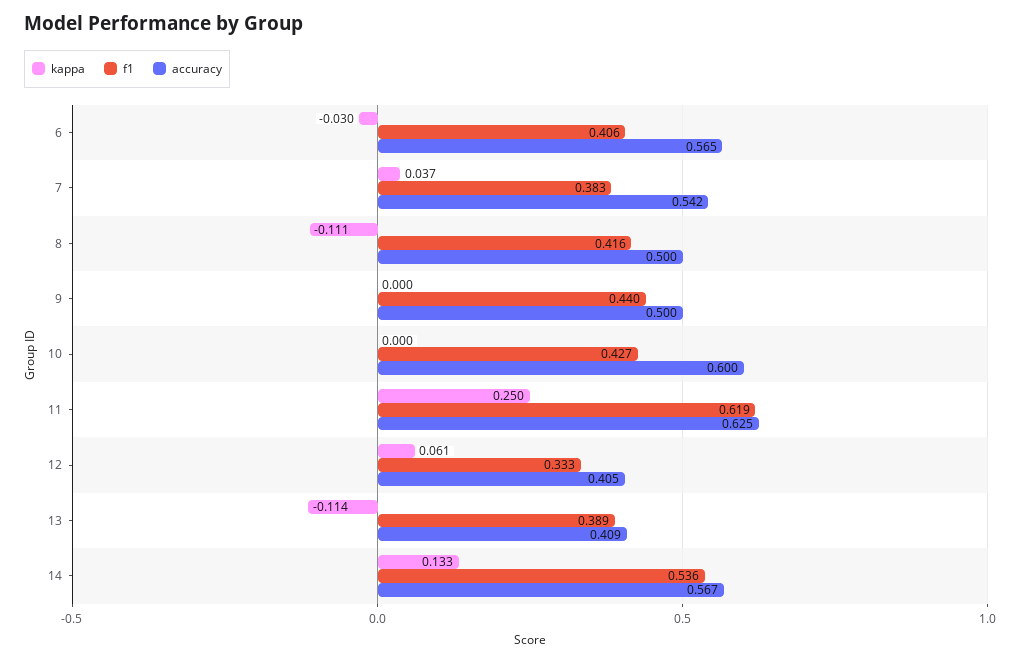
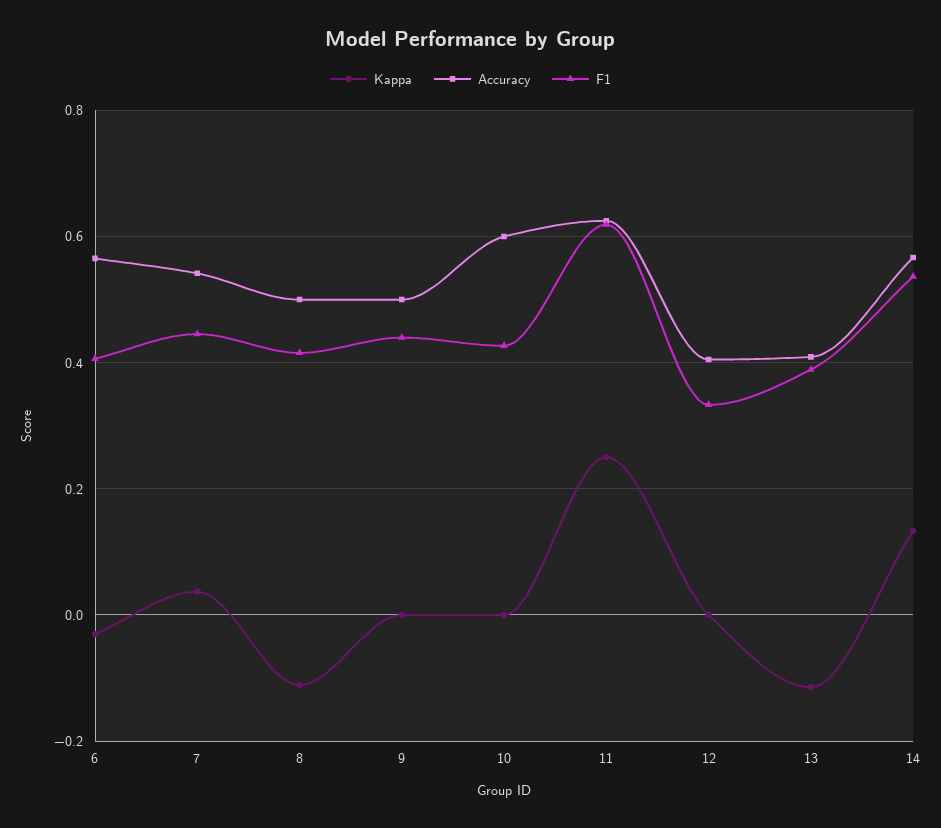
  {
    "kappa": {
      "6": -0.03,
      "7": 0.037,
      "8": -0.111,
      "9": 0,
      "10": 0,
      "11": 0.25,
-     "12": 0.061,
+     "12": 0,
      "13": -0.114,
      "14": 0.133
    },
    "f1": {
      "6": 0.406,
-     "7": 0.383,
+     "7": 0.44,
      "8": 0.416,
      "9": 0.44,
      "10": 0.427,
      "11": 0.619,
      "12": 0.333,
      "13": 0.389,
      "14": 0.536
    },
    "accuracy": {
      "6": 0.565,
      "7": 0.542,
      "8": 0.5,
      "9": 0.5,
      "10": 0.6,
      "11": 0.625,
      "12": 0.405,
      "13": 0.409,
      "14": 0.567
    }
  }

